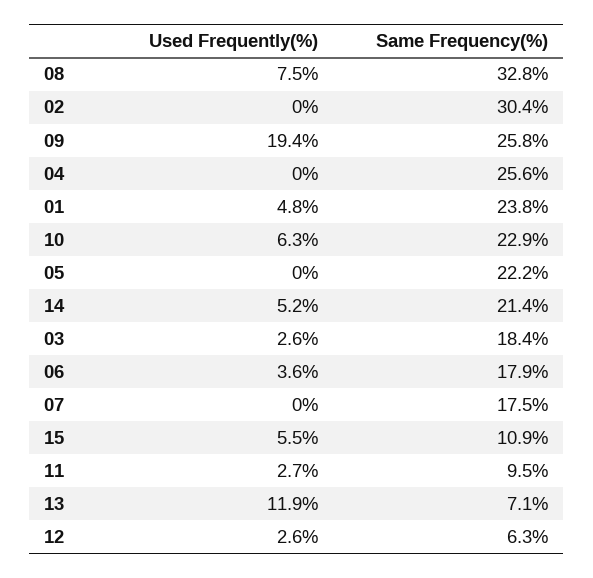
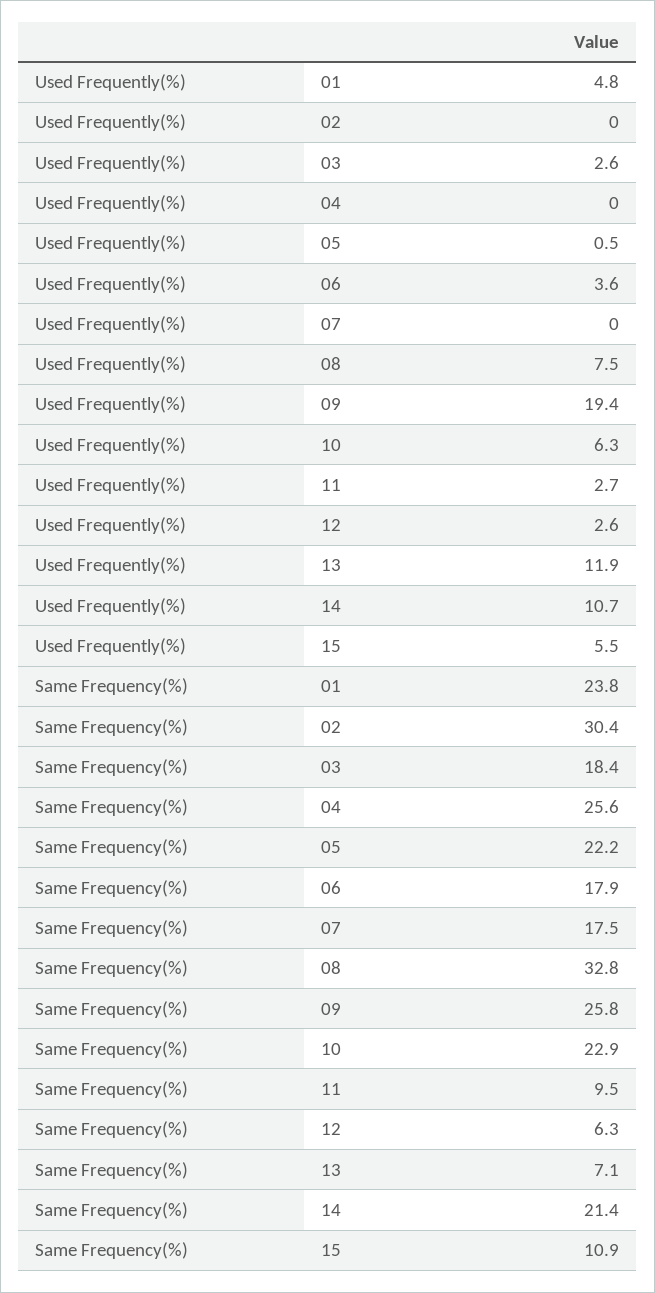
  {
    "Used Frequently(%)": {
      "08": 7.5,
      "02": 0,
      "09": 19.4,
      "04": 0,
      "01": 4.8,
      "10": 6.3,
-     "05": 0,
+     "05": 0.5,
-     "14": 5.2,
+     "14": 10.7,
      "03": 2.6,
      "06": 3.6,
      "07": 0,
      "15": 5.5,
      "11": 2.7,
      "13": 11.9,
      "12": 2.6
    },
    "Same Frequency(%)": {
      "08": 32.8,
      "02": 30.4,
      "09": 25.8,
      "04": 25.6,
      "01": 23.8,
      "10": 22.9,
      "05": 22.2,
      "14": 21.4,
      "03": 18.4,
      "06": 17.9,
      "07": 17.5,
      "15": 10.9,
      "11": 9.5,
      "13": 7.1,
      "12": 6.3
    }
  }

